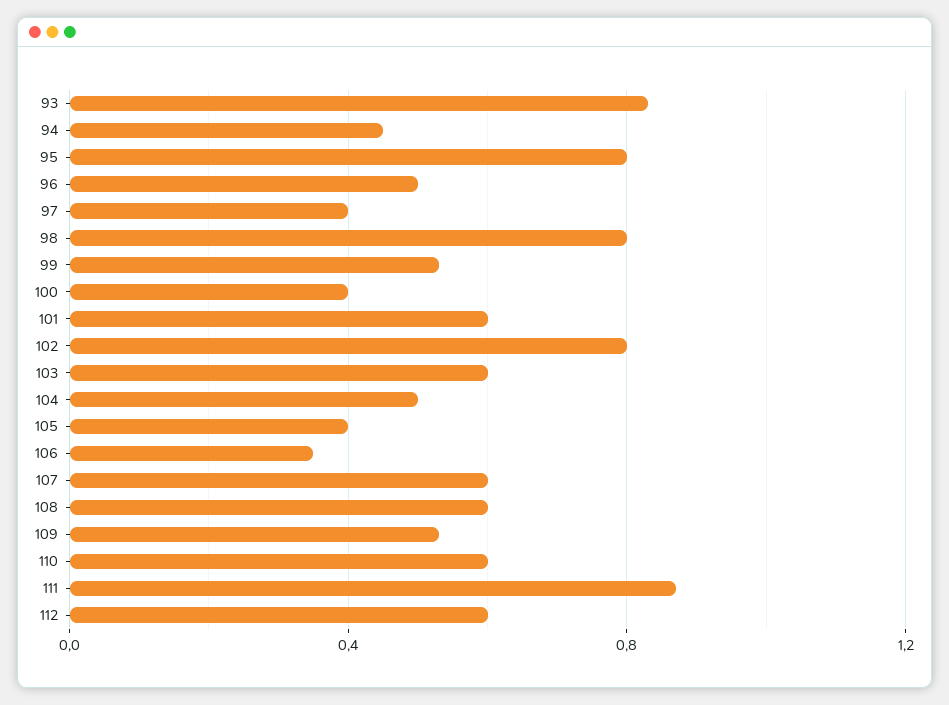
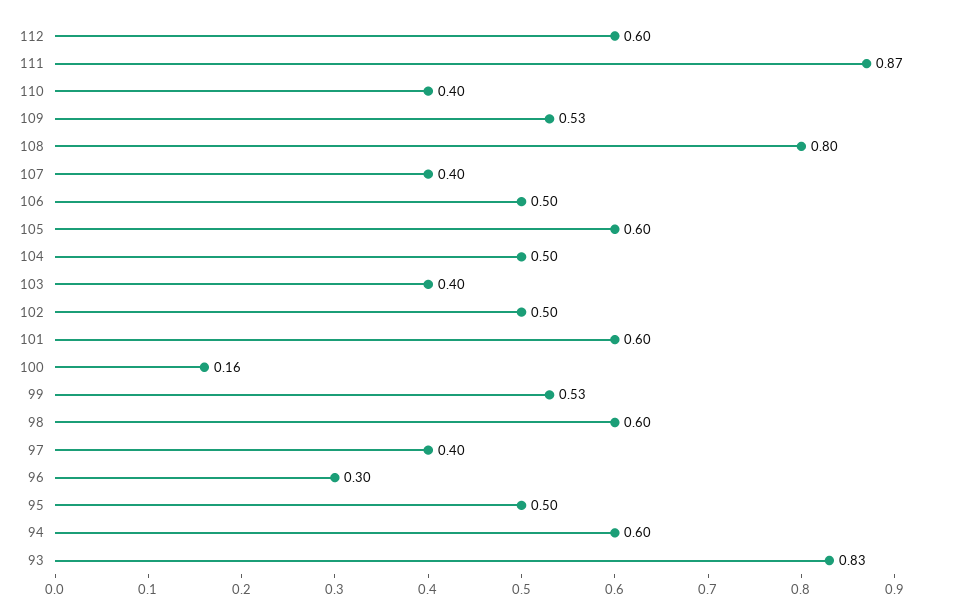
  {
    "93": 0.83,
-   "94": 0.45,
+   "94": 0.6,
-   "95": 0.8,
+   "95": 0.5,
-   "96": 0.5,
+   "96": 0.3,
    "97": 0.4,
-   "98": 0.8,
+   "98": 0.6,
    "99": 0.53,
-   "100": 0.4,
+   "100": 0.16,
    "101": 0.6,
-   "102": 0.8,
+   "102": 0.5,
-   "103": 0.6,
+   "103": 0.4,
    "104": 0.5,
-   "105": 0.4,
+   "105": 0.6,
-   "106": 0.35,
+   "106": 0.5,
-   "107": 0.6,
+   "107": 0.4,
-   "108": 0.6,
+   "108": 0.8,
    "109": 0.53,
-   "110": 0.6,
+   "110": 0.4,
    "111": 0.87,
    "112": 0.6
  }

